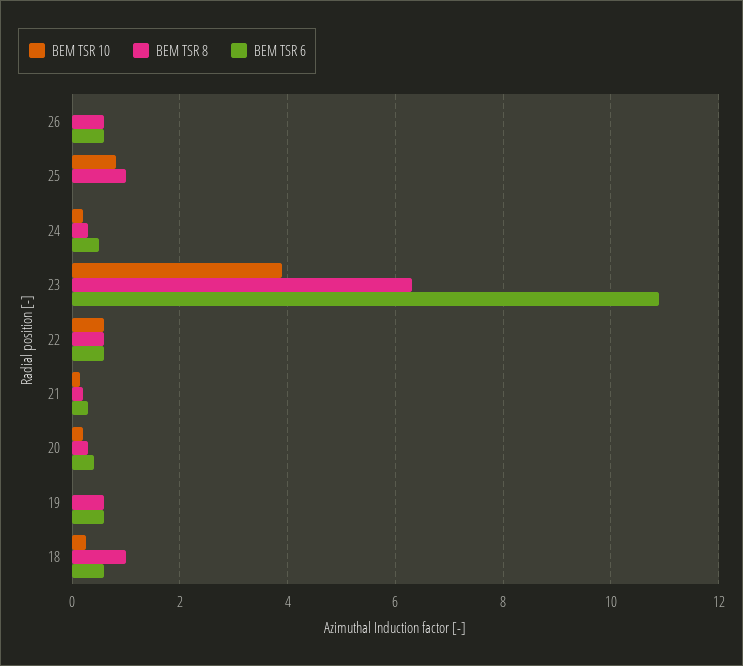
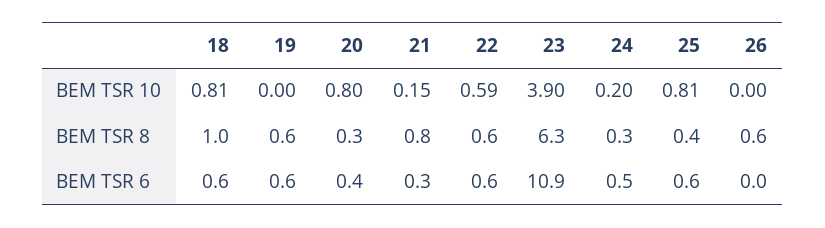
  {
    "BEM TSR 10": {
      "26": 0,
      "25": 0.81,
      "24": 0.2,
      "23": 3.9,
      "22": 0.59,
      "21": 0.15,
-     "20": 0.2,
+     "20": 0.8,
      "19": 0,
-     "18": 0.2
+     "18": 0.81
    },
    "BEM TSR 8": {
      "26": 0.6,
-     "25": 1,
+     "25": 0.4,
      "24": 0.3,
      "23": 6.3,
      "22": 0.6,
-     "21": 0.2,
+     "21": 0.8,
      "20": 0.3,
      "19": 0.6,
      "18": 1
    },
    "BEM TSR 6": {
-     "26": 0.6,
+     "26": 0,
-     "25": 0,
+     "25": 0.6,
      "24": 0.5,
      "23": 10.9,
      "22": 0.6,
      "21": 0.3,
      "20": 0.4,
      "19": 0.6,
      "18": 0.6
    }
  }

